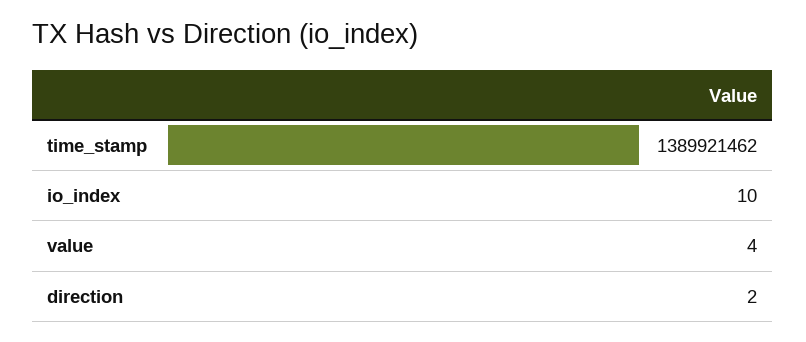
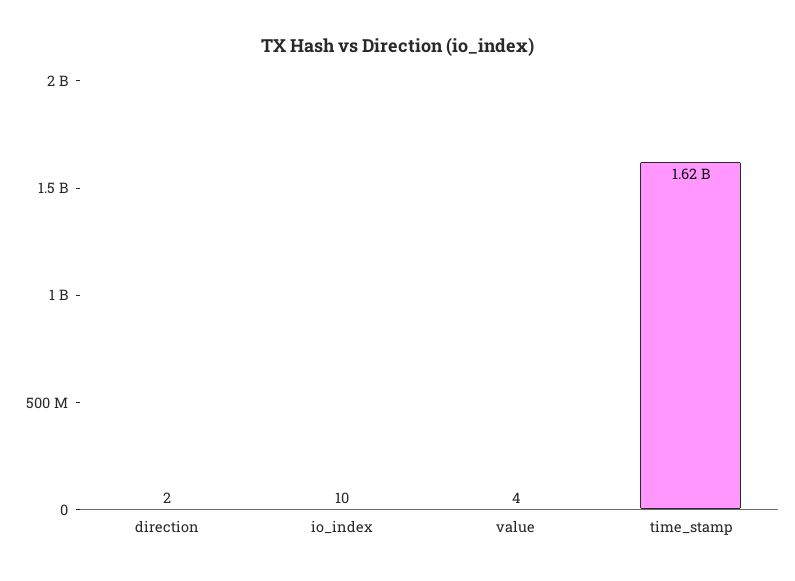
  {
-   "time_stamp": 1389921462,
+   "time_stamp": 1620000000,
    "io_index": 10,
    "value": 4,
    "direction": 2
  }

